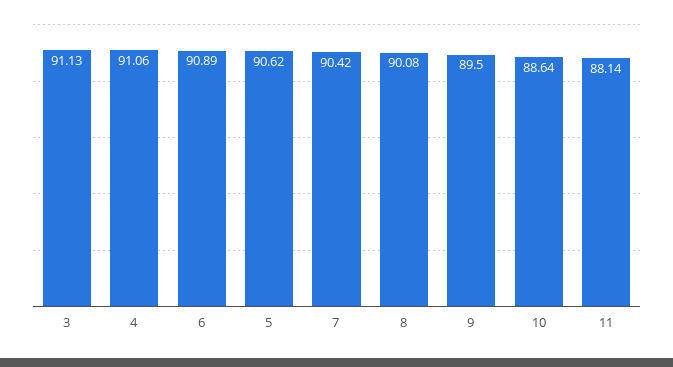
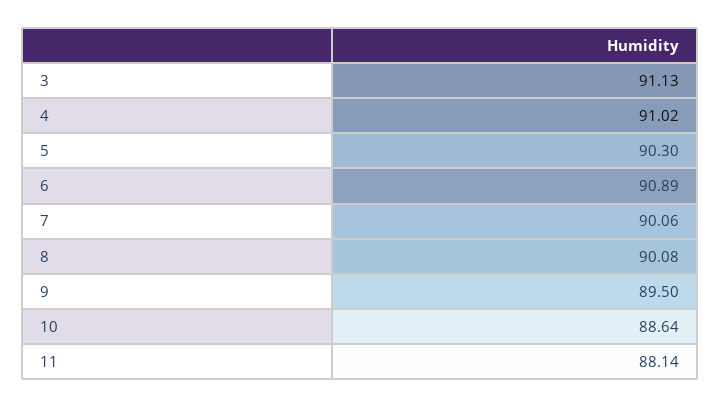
  {
    "3": 91.13,
-   "4": 91.06,
+   "4": 91.02,
    "6": 90.89,
-   "5": 90.62,
+   "5": 90.3,
-   "7": 90.42,
+   "7": 90.06,
    "8": 90.08,
    "9": 89.5,
    "10": 88.64,
    "11": 88.14
  }

